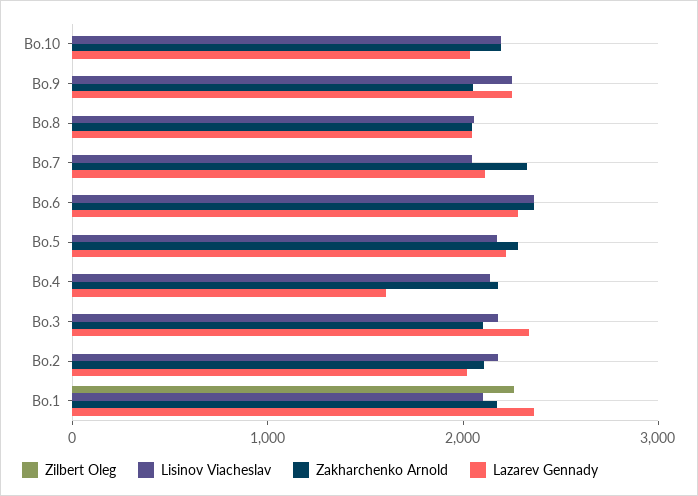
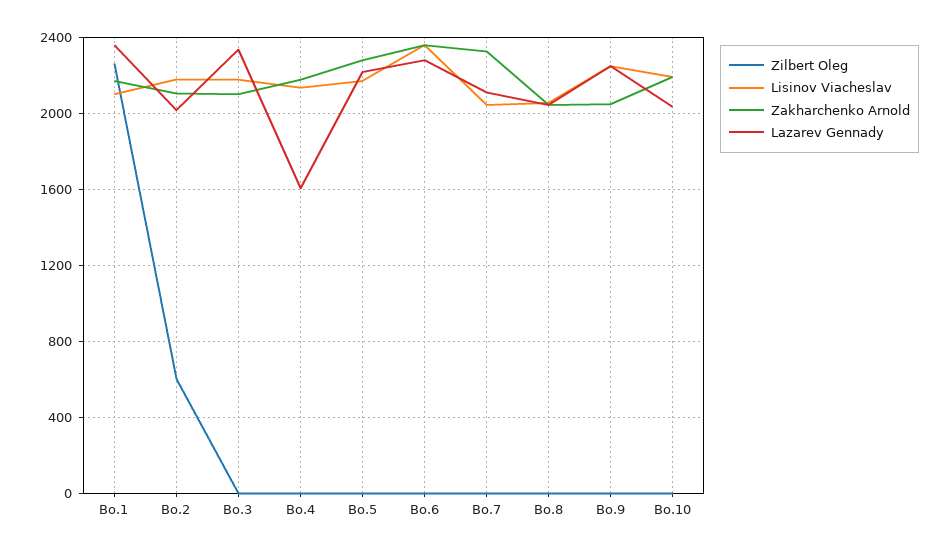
  {
    "Zilbert Oleg": {
      "Bo.10": 0,
      "Bo.9": 0,
      "Bo.8": 0,
      "Bo.7": 0,
      "Bo.6": 0,
      "Bo.5": 0,
      "Bo.4": 0,
      "Bo.3": 0,
-     "Bo.2": 0,
+     "Bo.2": 600,
      "Bo.1": 2250
    },
    "Lisinov Viacheslav": {
      "Bo.10": 2200,
      "Bo.9": 2250,
      "Bo.8": 2050,
      "Bo.7": 2050,
      "Bo.6": 2350,
      "Bo.5": 2150,
      "Bo.4": 2150,
      "Bo.3": 2200,
      "Bo.2": 2200,
      "Bo.1": 2100
    },
    "Zakharchenko Arnold": {
      "Bo.10": 2200,
      "Bo.9": 2050,
      "Bo.8": 2050,
      "Bo.7": 2350,
      "Bo.6": 2350,
      "Bo.5": 2300,
      "Bo.4": 2200,
      "Bo.3": 2100,
      "Bo.2": 2100,
      "Bo.1": 2150
    },
    "Lazarev Gennady": {
      "Bo.10": 2050,
      "Bo.9": 2250,
      "Bo.8": 2050,
      "Bo.7": 2100,
      "Bo.6": 2300,
      "Bo.5": 2200,
      "Bo.4": 1600,
      "Bo.3": 2350,
      "Bo.2": 2000,
      "Bo.1": 2350
    }
  }

